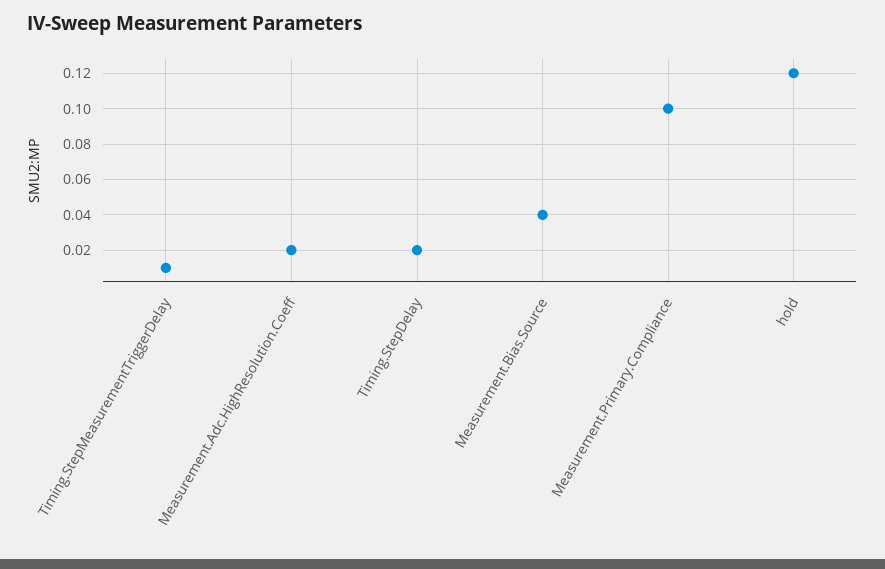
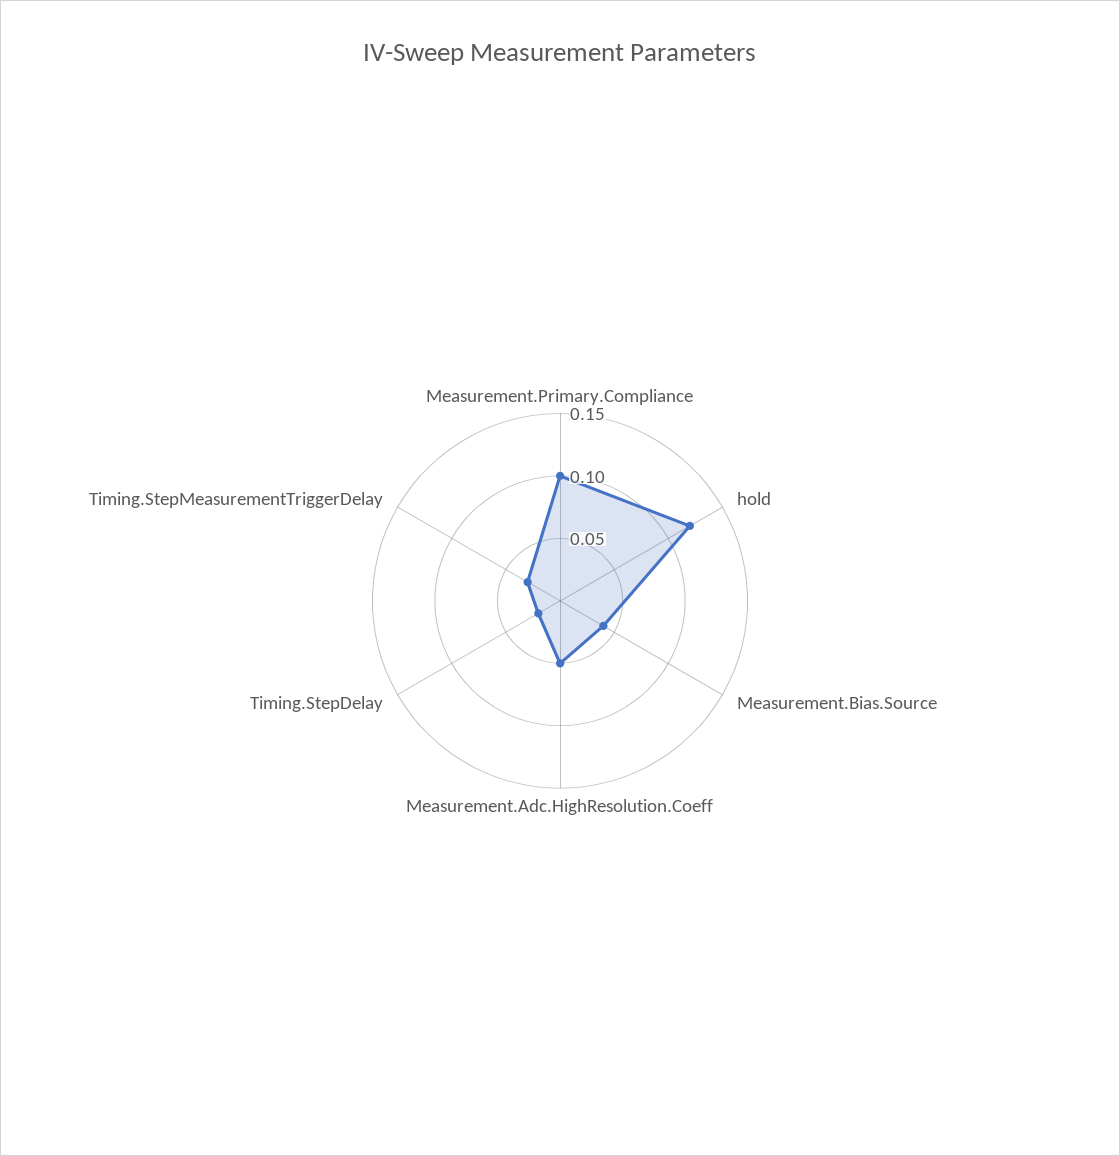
  {
-   "Timing.StepMeasurementTriggerDelay": 0.01,
+   "Timing.StepMeasurementTriggerDelay": 0.03,
-   "Measurement.Adc.HighResolution.Coeff": 0.02,
+   "Measurement.Adc.HighResolution.Coeff": 0.05,
    "Timing.StepDelay": 0.02,
    "Measurement.Bias.Source": 0.04,
    "Measurement.Primary.Compliance": 0.1,
    "hold": 0.12
  }

